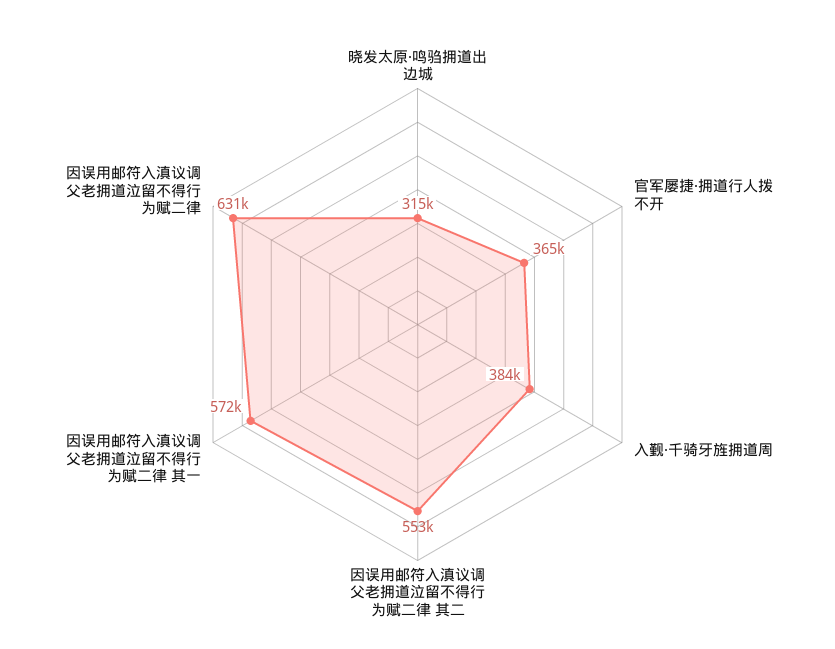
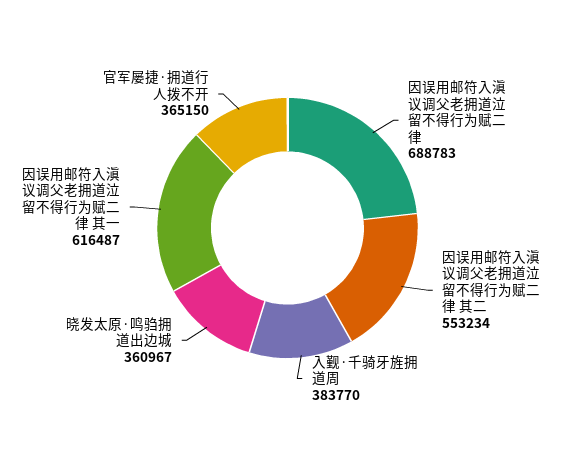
  {
-   "晓发太原·鸣驺拥道出边城": 315000,
+   "晓发太原·鸣驺拥道出边城": 360967,
    "官军屡捷·拥道行人拨不开": 365150,
    "入觐·千骑牙旌拥道周": 383770,
    "因误用邮符入滇议调父老拥道泣留不得行为赋二律 其二": 553234,
-   "因误用邮符入滇议调父老拥道泣留不得行为赋二律 其一": 572000,
+   "因误用邮符入滇议调父老拥道泣留不得行为赋二律 其一": 616487,
-   "因误用邮符入滇议调父老拥道泣留不得行为赋二律": 631000
+   "因误用邮符入滇议调父老拥道泣留不得行为赋二律": 688783
  }

